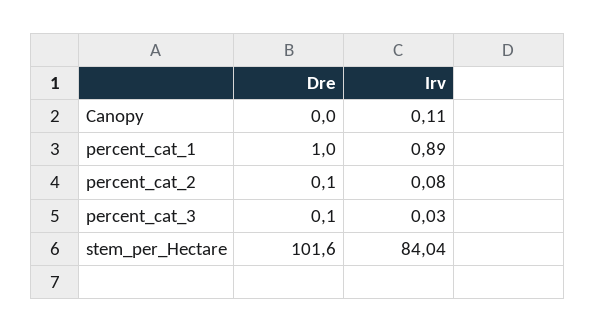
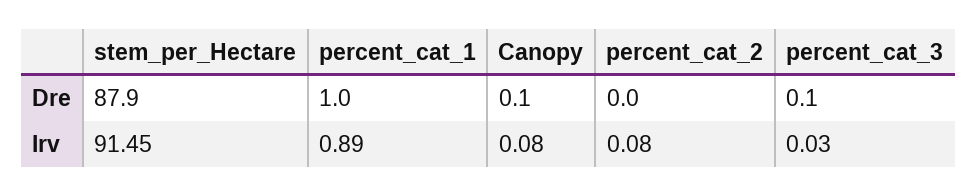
  {
    "Dre": {
-     "Canopy": 0,
+     "Canopy": 0.1,
      "percent_cat_1": 1,
-     "percent_cat_2": 0.1,
+     "percent_cat_2": 0,
      "percent_cat_3": 0.1,
-     "stem_per_Hectare": 101.6
+     "stem_per_Hectare": 87.9
    },
    "Irv": {
-     "Canopy": 0.11,
+     "Canopy": 0.08,
      "percent_cat_1": 0.89,
      "percent_cat_2": 0.08,
      "percent_cat_3": 0.03,
-     "stem_per_Hectare": 84.04
+     "stem_per_Hectare": 91.45
    }
  }

